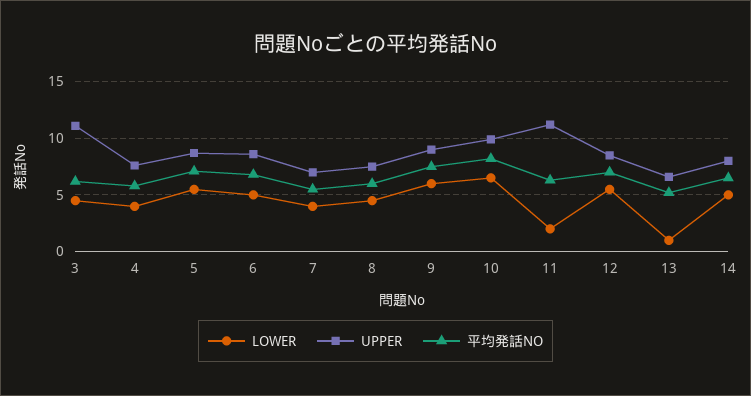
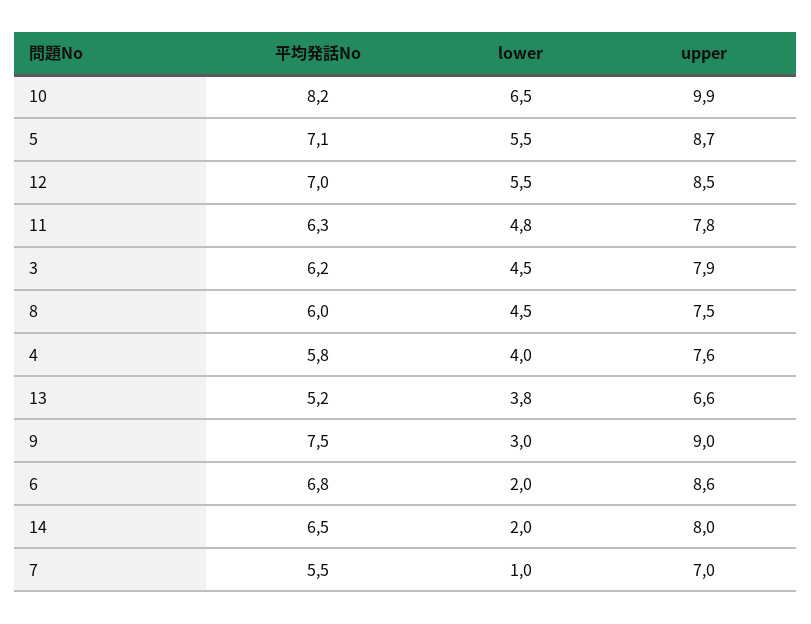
  {
    "LOWER": {
      "3": 4.5,
      "4": 4,
      "5": 5.5,
-     "6": 5,
+     "6": 2,
-     "7": 4,
+     "7": 1,
      "8": 4.5,
-     "9": 6,
+     "9": 3,
      "10": 6.5,
-     "11": 2,
+     "11": 4.8,
      "12": 5.5,
-     "13": 1,
+     "13": 3.8,
-     "14": 5
+     "14": 2
    },
    "UPPER": {
-     "3": 11,
+     "3": 7.9,
      "4": 7.6,
      "5": 8.7,
      "6": 8.6,
      "7": 7,
      "8": 7.5,
      "9": 9,
      "10": 9.9,
-     "11": 11,
+     "11": 7.8,
      "12": 8.5,
      "13": 6.6,
      "14": 8
    },
    "平均発話NO": {
      "3": 6.2,
      "4": 5.8,
      "5": 7.1,
      "6": 6.8,
      "7": 5.5,
      "8": 6,
      "9": 7.5,
      "10": 8.2,
      "11": 6.3,
      "12": 7,
      "13": 5.2,
      "14": 6.5
    }
  }

